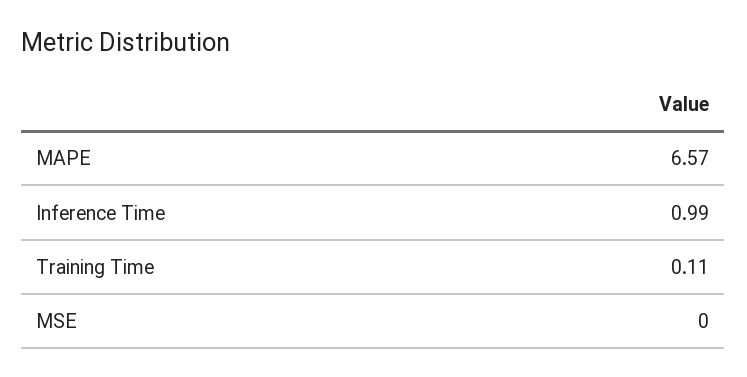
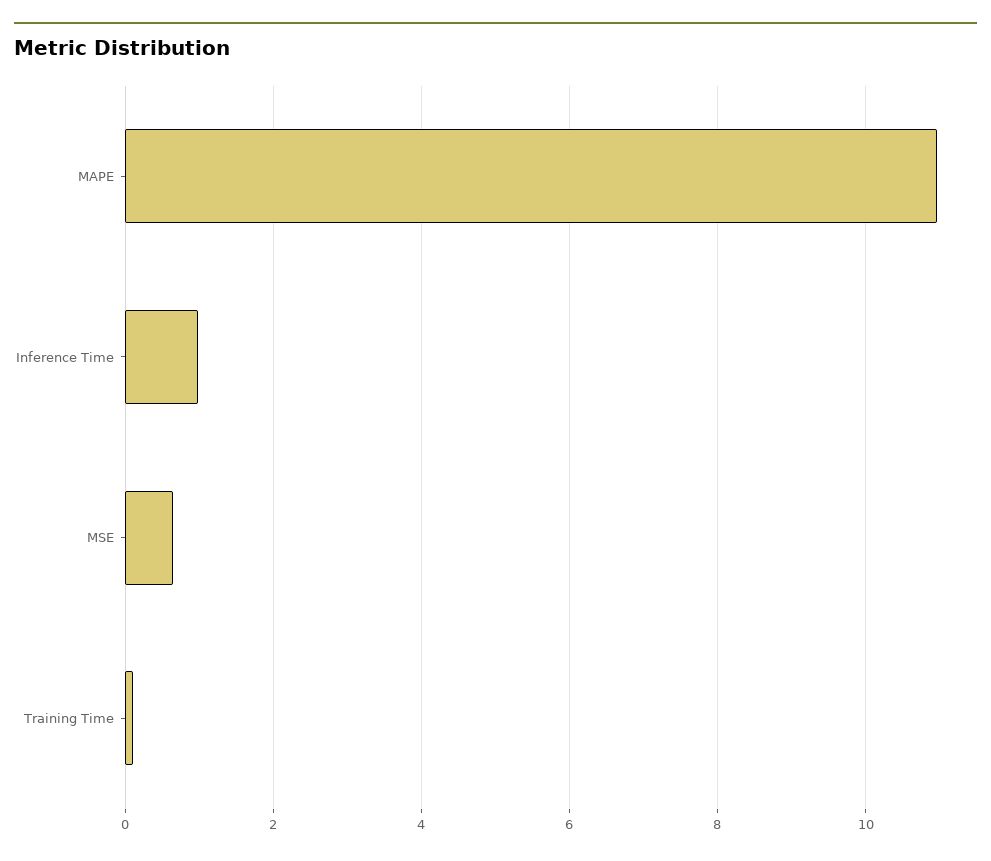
  {
-   "MAPE": 6.57,
+   "MAPE": 11,
    "Inference Time": 0.99,
    "Training Time": 0.11,
-   "MSE": 0
+   "MSE": 0.6
  }

